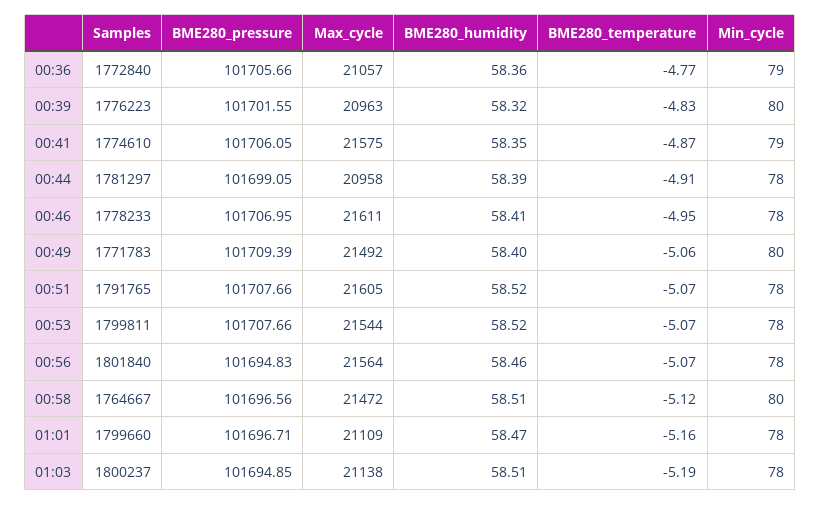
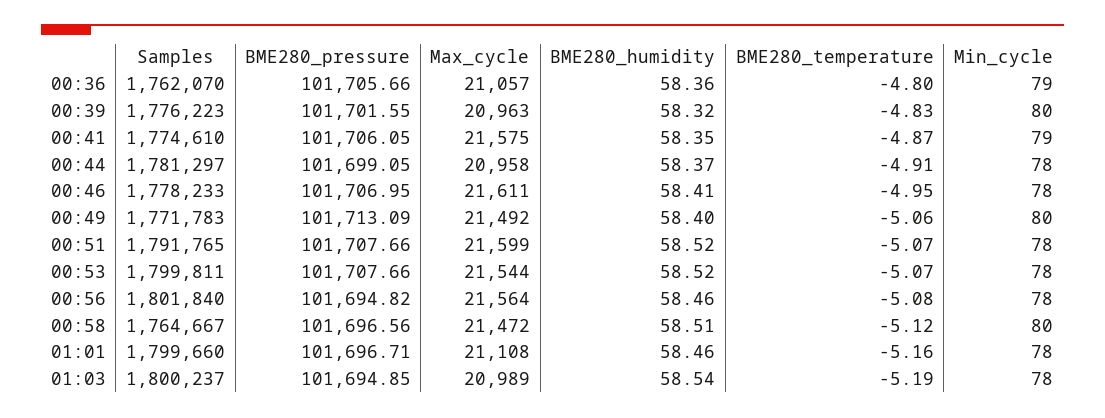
  {
    "Samples": {
-     "00:36": 1772840,
+     "00:36": 1762070,
      "00:39": 1776223,
      "00:41": 1774610,
      "00:44": 1781297,
      "00:46": 1778233,
      "00:49": 1771783,
      "00:51": 1791765,
      "00:53": 1799811,
      "00:56": 1801840,
      "00:58": 1764667,
      "01:01": 1799660,
      "01:03": 1800237
    },
    "BME280_pressure": {
      "00:36": 101705.66,
      "00:39": 101701.55,
      "00:41": 101706.05,
      "00:44": 101699.05,
      "00:46": 101706.95,
-     "00:49": 101709.39,
+     "00:49": 101713.09,
      "00:51": 101707.66,
      "00:53": 101707.66,
-     "00:56": 101694.83,
+     "00:56": 101694.82,
      "00:58": 101696.56,
      "01:01": 101696.71,
      "01:03": 101694.85
    },
    "Max_cycle": {
      "00:36": 21057,
      "00:39": 20963,
      "00:41": 21575,
      "00:44": 20958,
      "00:46": 21611,
      "00:49": 21492,
-     "00:51": 21605,
+     "00:51": 21599,
      "00:53": 21544,
      "00:56": 21564,
      "00:58": 21472,
-     "01:01": 21109,
+     "01:01": 21108,
-     "01:03": 21138
+     "01:03": 20989
    },
    "BME280_humidity": {
      "00:36": 58.36,
      "00:39": 58.32,
      "00:41": 58.35,
-     "00:44": 58.39,
+     "00:44": 58.37,
      "00:46": 58.41,
      "00:49": 58.4,
      "00:51": 58.52,
      "00:53": 58.52,
      "00:56": 58.46,
      "00:58": 58.51,
-     "01:01": 58.47,
+     "01:01": 58.46,
-     "01:03": 58.51
+     "01:03": 58.54
    },
    "BME280_temperature": {
-     "00:36": -4.77,
+     "00:36": -4.8,
      "00:39": -4.83,
      "00:41": -4.87,
      "00:44": -4.91,
      "00:46": -4.95,
      "00:49": -5.06,
      "00:51": -5.07,
      "00:53": -5.07,
-     "00:56": -5.07,
+     "00:56": -5.08,
      "00:58": -5.12,
      "01:01": -5.16,
      "01:03": -5.19
    },
    "Min_cycle": {
      "00:36": 79,
      "00:39": 80,
      "00:41": 79,
      "00:44": 78,
      "00:46": 78,
      "00:49": 80,
      "00:51": 78,
      "00:53": 78,
      "00:56": 78,
      "00:58": 80,
      "01:01": 78,
      "01:03": 78
    }
  }

